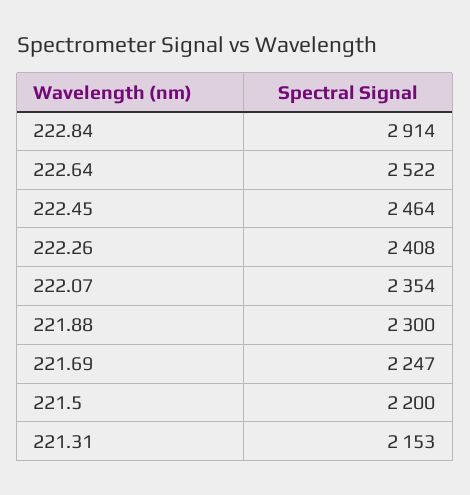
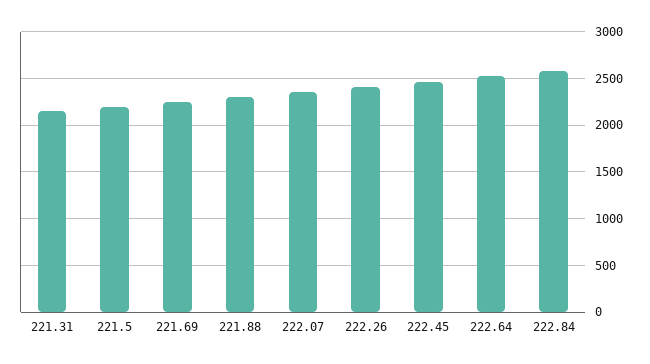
  {
-   "222.84": 2914,
+   "222.84": 2600,
    "222.64": 2522,
    "222.45": 2464,
    "222.26": 2408,
    "222.07": 2354,
    "221.88": 2300,
    "221.69": 2247,
    "221.5": 2200,
    "221.31": 2153
  }

